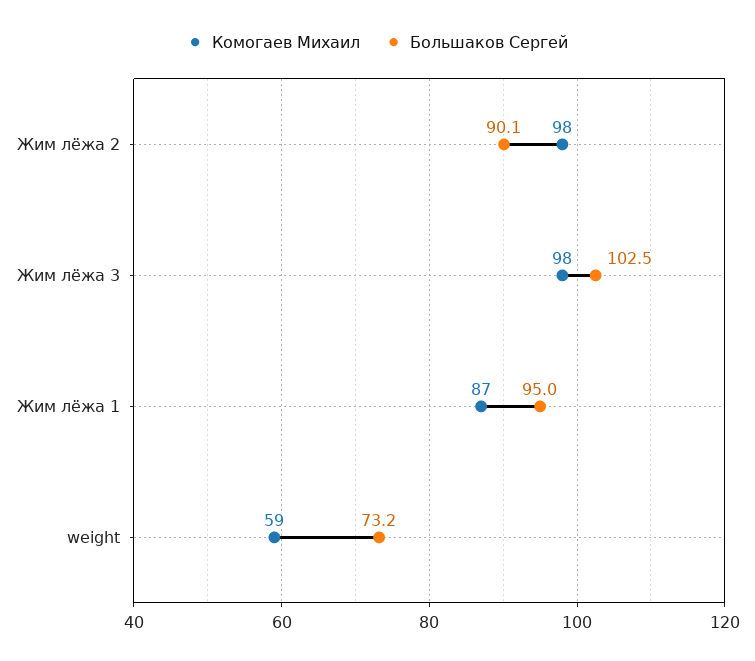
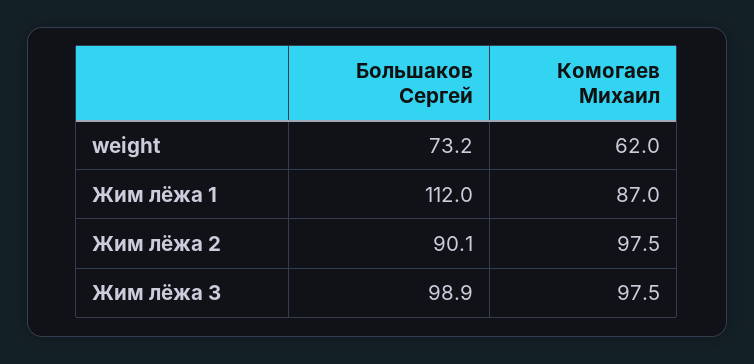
  {
    "Комогаев Михаил": {
      "Жим лёжа 2": 97.5,
      "Жим лёжа 3": 97.5,
      "Жим лёжа 1": 87,
-     "weight": 59
+     "weight": 62
    },
    "Большаков Сергей": {
      "Жим лёжа 2": 90.1,
-     "Жим лёжа 3": 102.5,
+     "Жим лёжа 3": 98.9,
-     "Жим лёжа 1": 95,
+     "Жим лёжа 1": 112,
      "weight": 73.2
    }
  }

